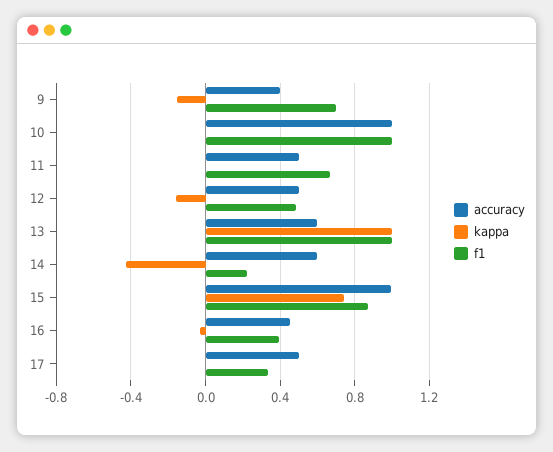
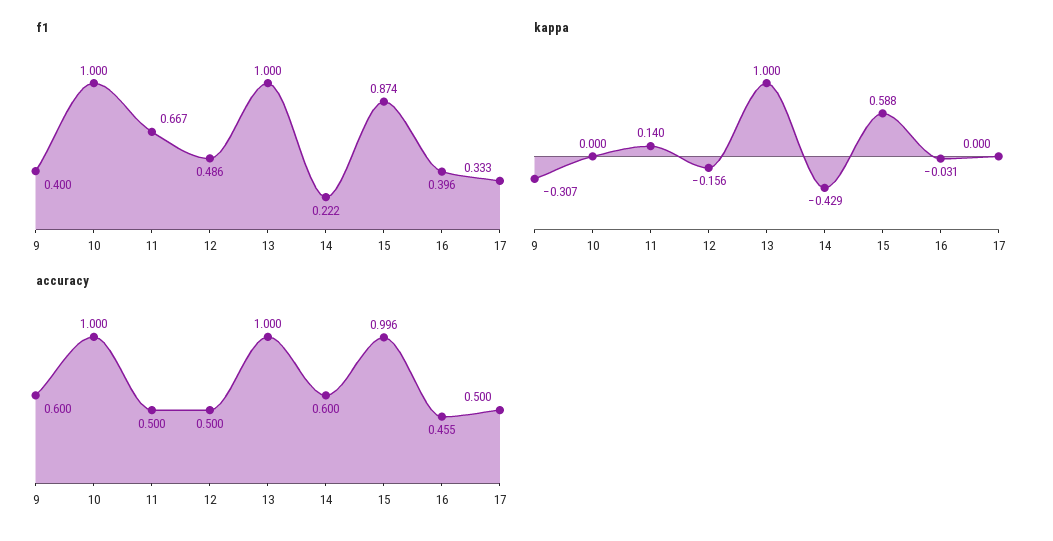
  {
    "accuracy": {
-     "9": 0.4,
+     "9": 0.6,
      "10": 1,
      "11": 0.5,
      "12": 0.5,
-     "13": 0.6,
+     "13": 1,
      "14": 0.6,
      "15": 0.996,
      "16": 0.455,
      "17": 0.5
    },
    "kappa": {
-     "9": -0.15,
+     "9": -0.307,
      "10": 0,
-     "11": 0,
+     "11": 0.14,
      "12": -0.156,
      "13": 1,
      "14": -0.429,
-     "15": 0.75,
+     "15": 0.588,
      "16": -0.031,
      "17": 0
    },
    "f1": {
-     "9": 0.7,
+     "9": 0.4,
      "10": 1,
      "11": 0.667,
      "12": 0.486,
      "13": 1,
      "14": 0.222,
      "15": 0.874,
      "16": 0.396,
      "17": 0.333
    }
  }

